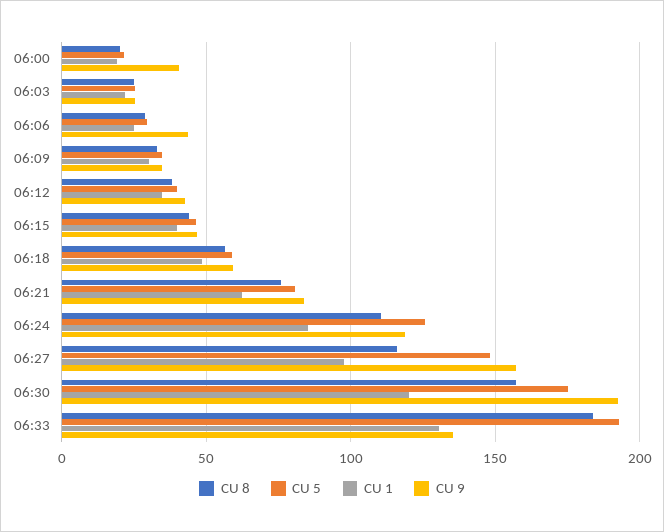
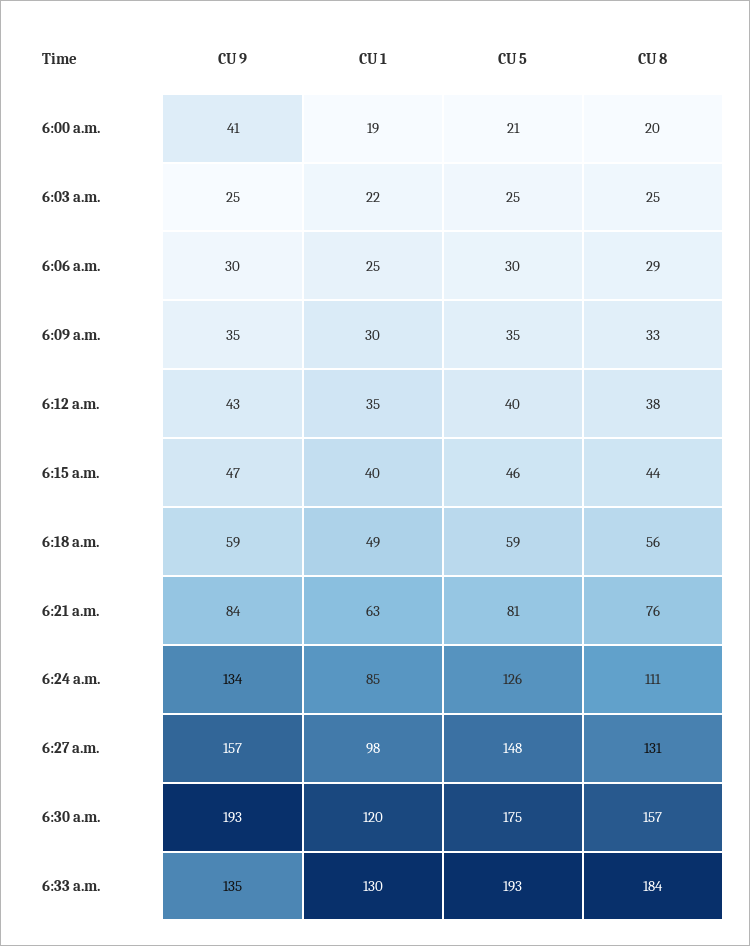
  {
    "CU 8": {
      "06:00": 20,
      "06:03": 25,
      "06:06": 29,
      "06:09": 33,
      "06:12": 38,
      "06:15": 44,
      "06:18": 56,
      "06:21": 76,
      "06:24": 111,
-     "06:27": 115,
+     "06:27": 131,
      "06:30": 157,
      "06:33": 184
    },
    "CU 5": {
      "06:00": 21,
      "06:03": 25,
      "06:06": 30,
      "06:09": 35,
      "06:12": 40,
      "06:15": 46,
      "06:18": 59,
      "06:21": 81,
      "06:24": 126,
      "06:27": 148,
      "06:30": 175,
      "06:33": 193
    },
    "CU 1": {
      "06:00": 19,
      "06:03": 22,
      "06:06": 25,
      "06:09": 30,
      "06:12": 35,
      "06:15": 40,
      "06:18": 49,
      "06:21": 63,
      "06:24": 85,
      "06:27": 98,
      "06:30": 120,
      "06:33": 130
    },
    "CU 9": {
      "06:00": 41,
      "06:03": 25,
-     "06:06": 45,
+     "06:06": 30,
      "06:09": 35,
      "06:12": 43,
      "06:15": 47,
      "06:18": 59,
      "06:21": 84,
-     "06:24": 120,
+     "06:24": 134,
      "06:27": 157,
      "06:30": 193,
      "06:33": 135
    }
  }

